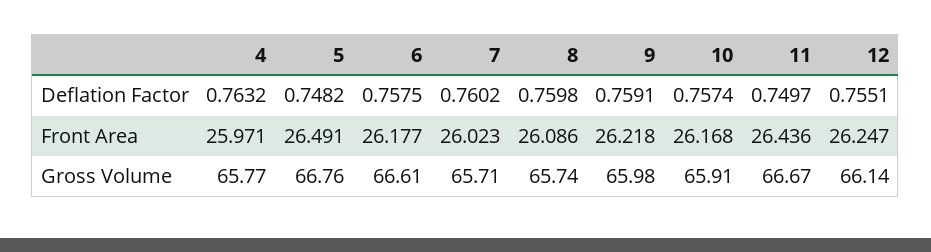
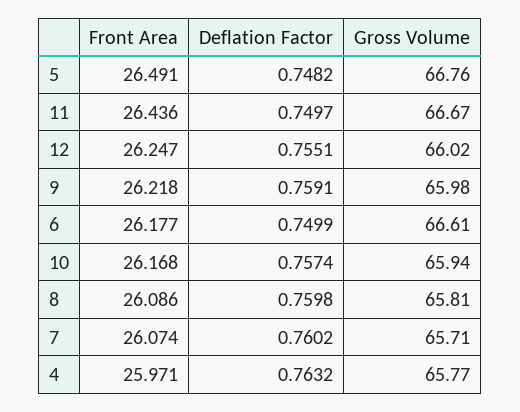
  {
    "4": {
      "Deflation Factor": 0.7632,
      "Front Area": 25.971,
      "Gross Volume": 65.77
    },
    "5": {
      "Deflation Factor": 0.7482,
      "Front Area": 26.491,
      "Gross Volume": 66.76
    },
    "6": {
-     "Deflation Factor": 0.7575,
+     "Deflation Factor": 0.7499,
      "Front Area": 26.177,
      "Gross Volume": 66.61
    },
    "7": {
      "Deflation Factor": 0.7602,
-     "Front Area": 26.023,
+     "Front Area": 26.074,
      "Gross Volume": 65.71
    },
    "8": {
      "Deflation Factor": 0.7598,
      "Front Area": 26.086,
-     "Gross Volume": 65.74
+     "Gross Volume": 65.81
    },
    "9": {
      "Deflation Factor": 0.7591,
      "Front Area": 26.218,
      "Gross Volume": 65.98
    },
    "10": {
      "Deflation Factor": 0.7574,
      "Front Area": 26.168,
-     "Gross Volume": 65.91
+     "Gross Volume": 65.94
    },
    "11": {
      "Deflation Factor": 0.7497,
      "Front Area": 26.436,
      "Gross Volume": 66.67
    },
    "12": {
      "Deflation Factor": 0.7551,
      "Front Area": 26.247,
-     "Gross Volume": 66.14
+     "Gross Volume": 66.02
    }
  }

